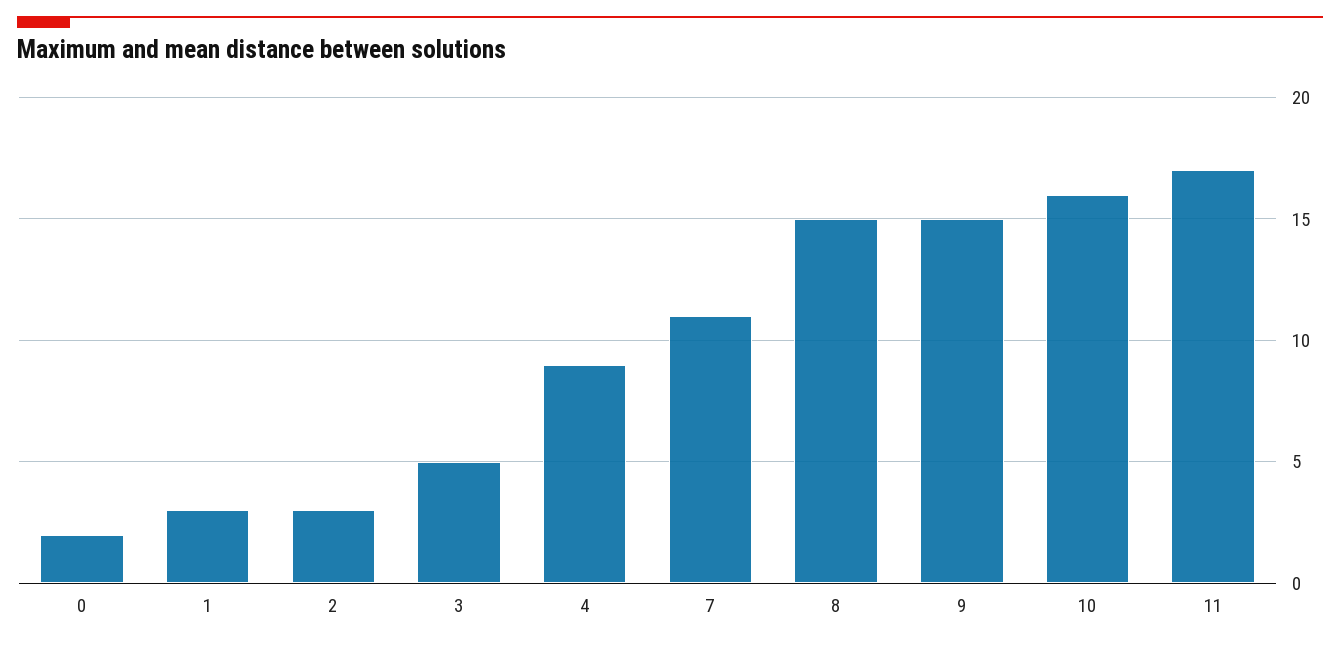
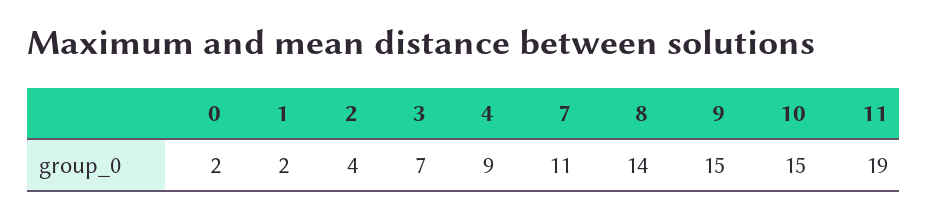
  {
    "0": 2,
-   "1": 3,
+   "1": 2,
-   "2": 3,
+   "2": 4,
-   "3": 5,
+   "3": 7,
    "4": 9,
    "7": 11,
-   "8": 15,
+   "8": 14,
    "9": 15,
-   "10": 16,
+   "10": 15,
-   "11": 17
+   "11": 19
  }

